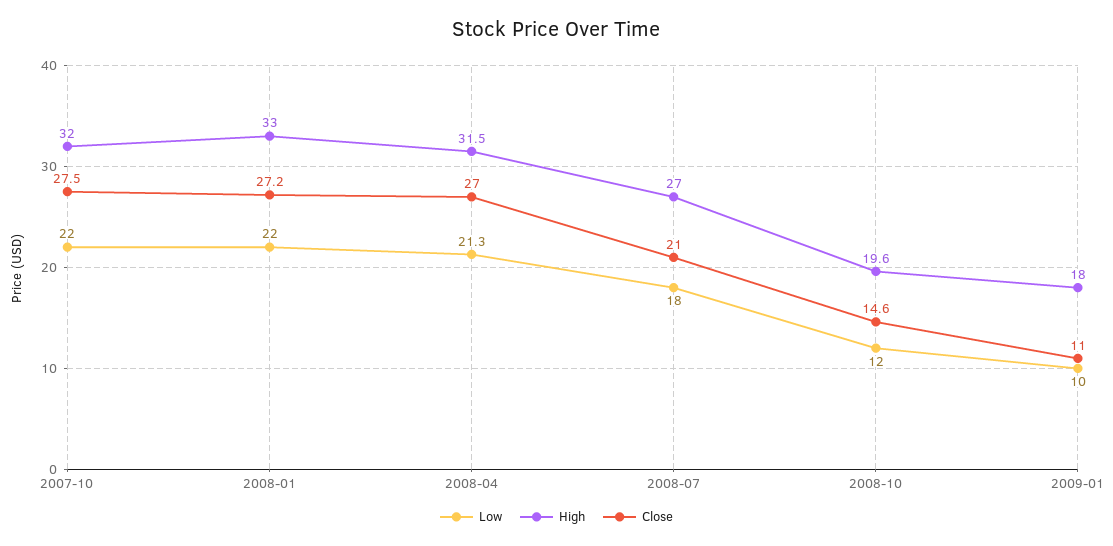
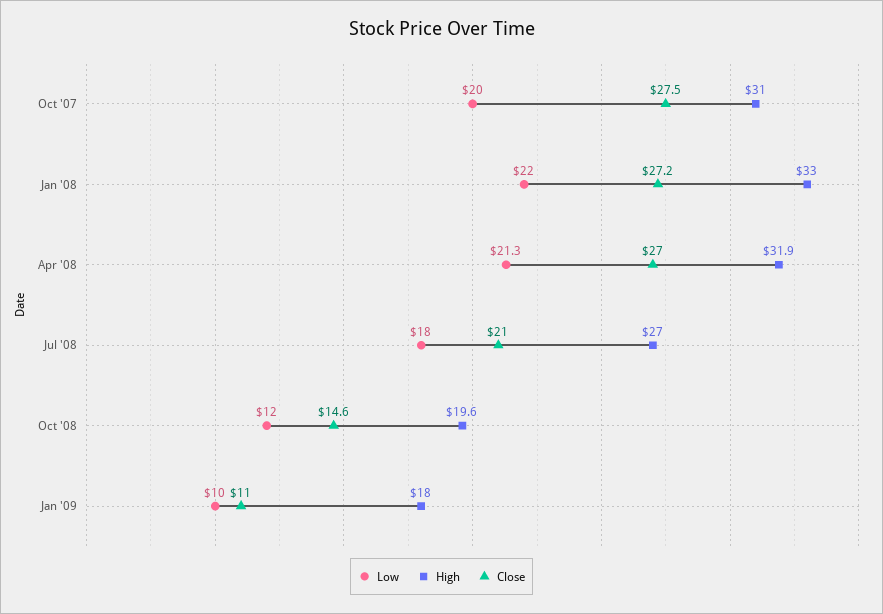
  {
    "Low": {
-     "2007-10": 22,
+     "2007-10": 20,
      "2008-01": 22,
      "2008-04": 21.3,
      "2008-07": 18,
      "2008-10": 12,
      "2009-01": 10
    },
    "High": {
-     "2007-10": 32,
+     "2007-10": 31,
      "2008-01": 33,
-     "2008-04": 31.5,
+     "2008-04": 31.9,
      "2008-07": 27,
      "2008-10": 19.6,
      "2009-01": 18
    },
    "Close": {
      "2007-10": 27.5,
      "2008-01": 27.2,
      "2008-04": 27,
      "2008-07": 21,
      "2008-10": 14.6,
      "2009-01": 11
    }
  }

